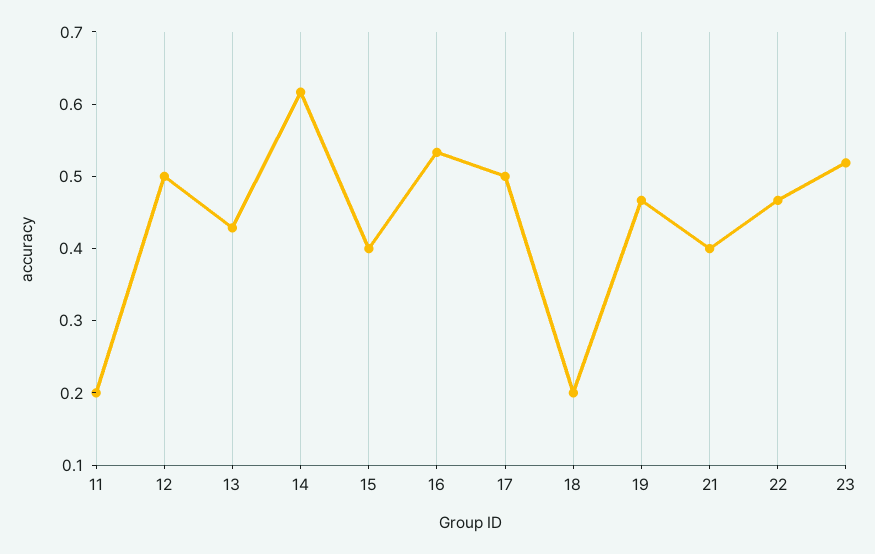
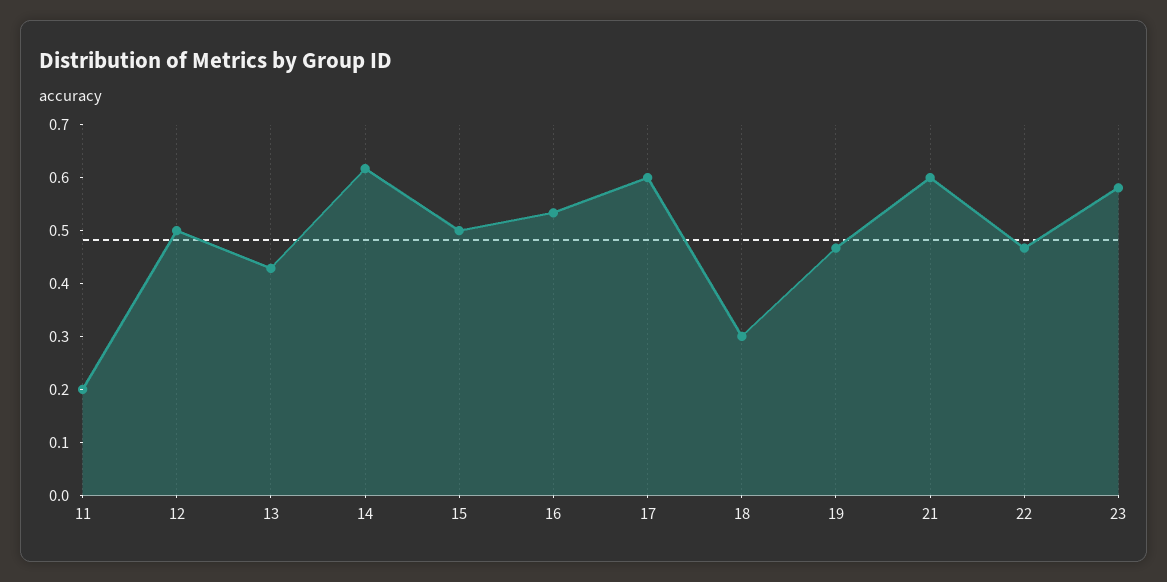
  {
    "11": 0.2,
    "12": 0.5,
    "13": 0.42,
    "14": 0.62,
-   "15": 0.4,
+   "15": 0.5,
    "16": 0.54,
-   "17": 0.5,
+   "17": 0.6,
-   "18": 0.2,
+   "18": 0.3,
    "19": 0.46,
-   "21": 0.4,
+   "21": 0.6,
    "22": 0.46,
-   "23": 0.52
+   "23": 0.58
  }

